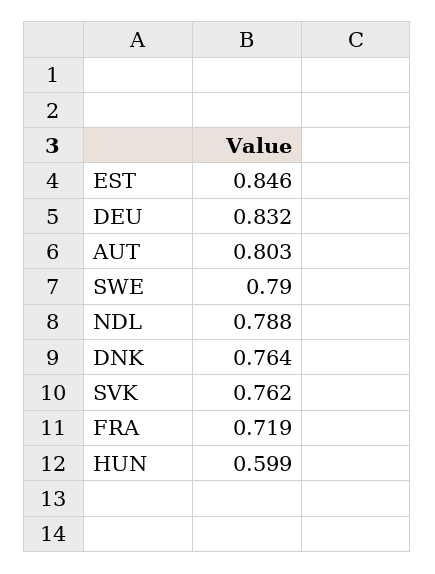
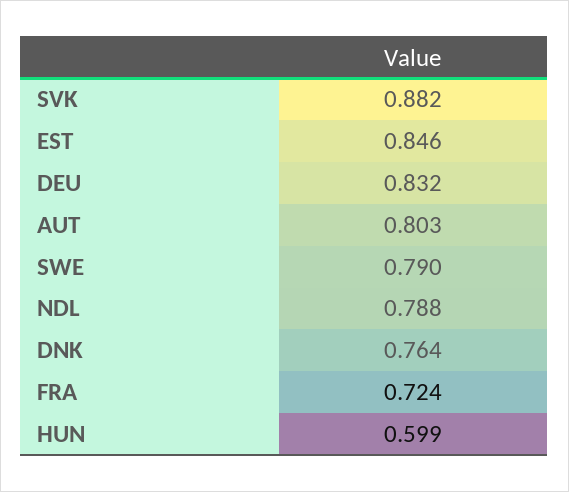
  {
    "EST": 0.846,
    "DEU": 0.832,
    "AUT": 0.803,
    "SWE": 0.79,
    "NDL": 0.788,
    "DNK": 0.764,
-   "SVK": 0.762,
+   "SVK": 0.882,
-   "FRA": 0.719,
+   "FRA": 0.724,
    "HUN": 0.599
  }

